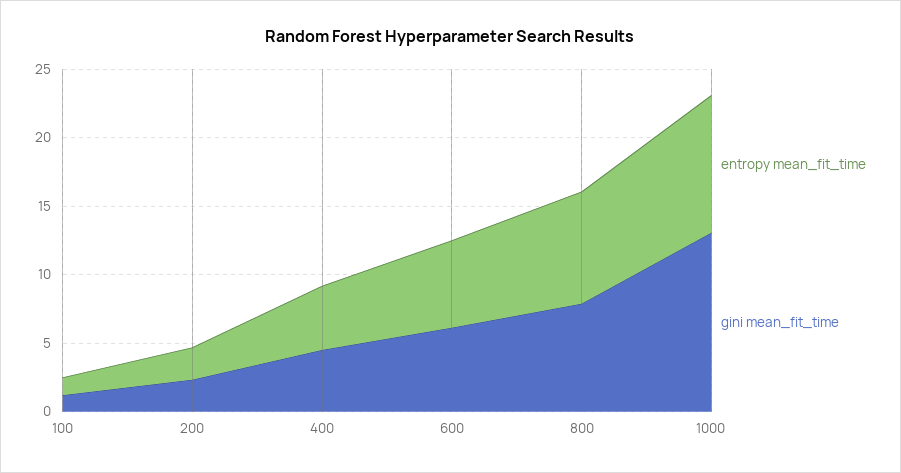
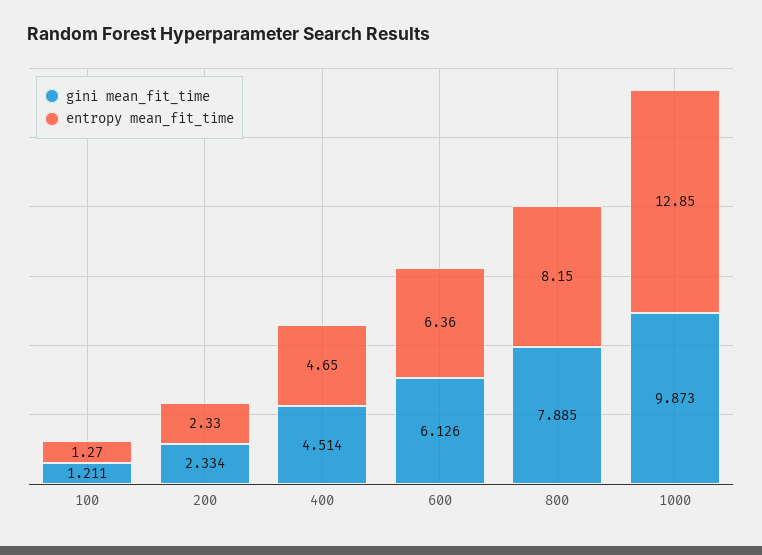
  {
    "entropy mean_fit_time": {
      "100": 1.27,
      "200": 2.33,
      "400": 4.65,
      "600": 6.36,
      "800": 8.15,
-     "1000": 10
+     "1000": 12.85
    },
    "gini mean_fit_time": {
      "100": 1.211,
      "200": 2.334,
      "400": 4.514,
      "600": 6.126,
      "800": 7.885,
-     "1000": 13
+     "1000": 9.873
    }
  }

